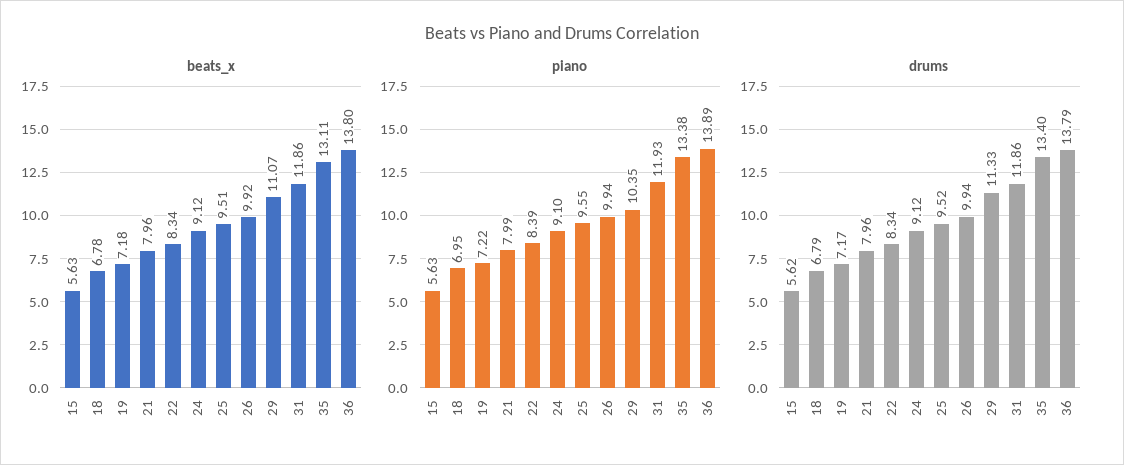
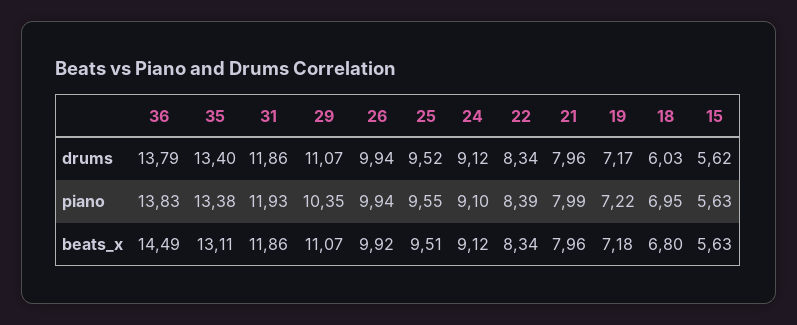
  {
    "beats_x": {
      "15": 5.63,
-     "18": 6.78,
+     "18": 6.8,
      "19": 7.18,
      "21": 7.96,
      "22": 8.34,
      "24": 9.12,
      "25": 9.51,
      "26": 9.92,
      "29": 11.07,
      "31": 11.86,
      "35": 13.11,
-     "36": 13.8
+     "36": 14.49
    },
    "piano": {
      "15": 5.63,
      "18": 6.95,
      "19": 7.22,
      "21": 7.99,
      "22": 8.39,
      "24": 9.1,
      "25": 9.55,
      "26": 9.94,
      "29": 10.35,
      "31": 11.93,
      "35": 13.38,
-     "36": 13.89
+     "36": 13.83
    },
    "drums": {
      "15": 5.62,
-     "18": 6.79,
+     "18": 6.03,
      "19": 7.17,
      "21": 7.96,
      "22": 8.34,
      "24": 9.12,
      "25": 9.52,
      "26": 9.94,
-     "29": 11.33,
+     "29": 11.07,
      "31": 11.86,
      "35": 13.4,
      "36": 13.79
    }
  }

